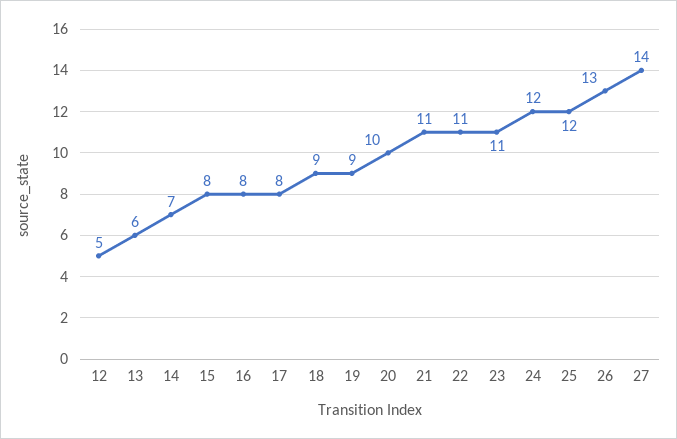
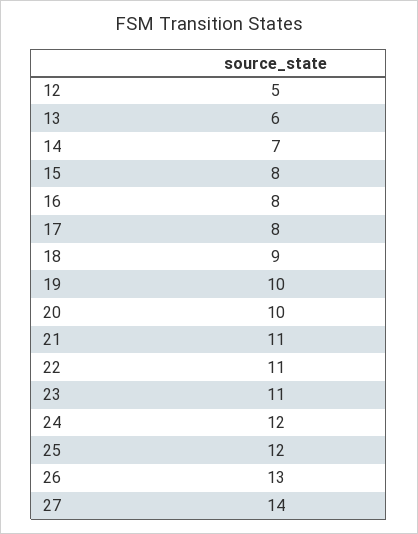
  {
    "12": 5,
    "13": 6,
    "14": 7,
    "15": 8,
    "16": 8,
    "17": 8,
    "18": 9,
-   "19": 9,
+   "19": 10,
    "20": 10,
    "21": 11,
    "22": 11,
    "23": 11,
    "24": 12,
    "25": 12,
    "26": 13,
    "27": 14
  }

